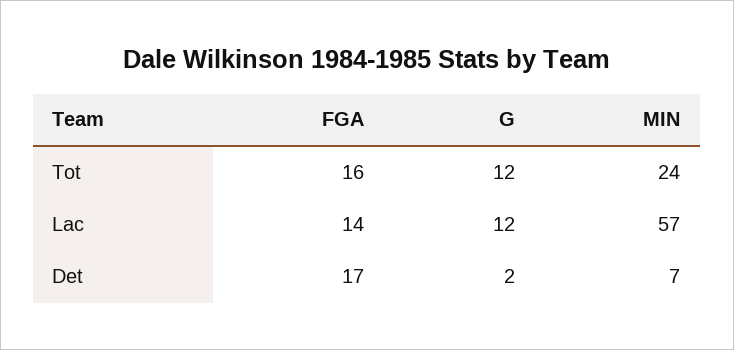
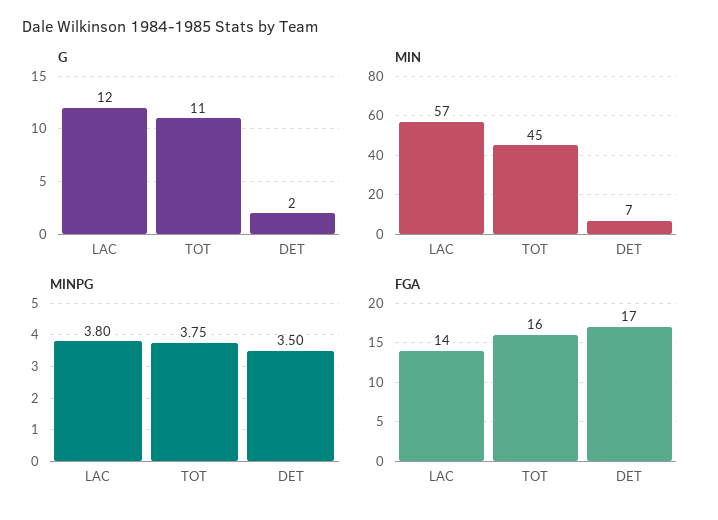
  {
    "FGA": {
      "Tot": 16,
      "Lac": 14,
      "Det": 17
    },
    "G": {
-     "Tot": 12,
+     "Tot": 11,
      "Lac": 12,
      "Det": 2
    },
    "MIN": {
-     "Tot": 24,
+     "Tot": 45,
      "Lac": 57,
      "Det": 7
-   }
+   },
+   "MINPG": {
+     "Lac": 3.8,
+     "Tot": 3.75,
+     "Det": 3.5
+   }
  }

